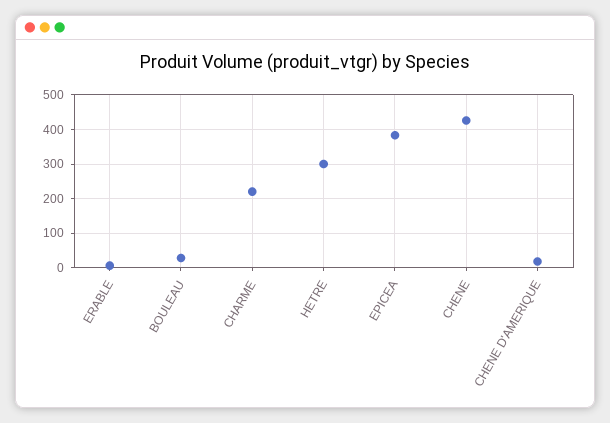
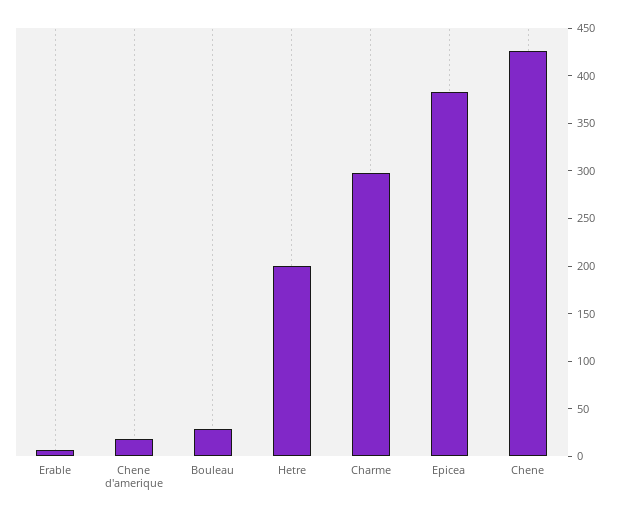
  {
    "ERABLE": 10,
    "BOULEAU": 30,
-   "CHARME": 220,
+   "CHARME": 300,
-   "HETRE": 300,
+   "HETRE": 200,
    "EPICEA": 380,
    "CHENE": 430,
    "CHENE D'AMERIQUE": 20
  }

